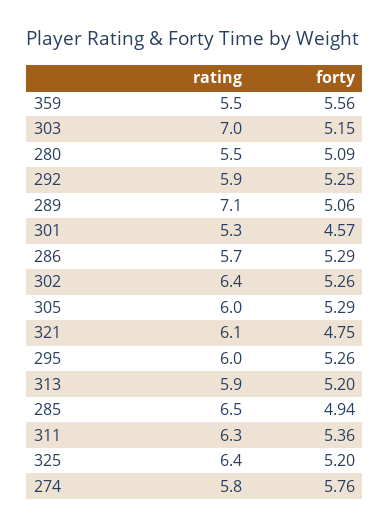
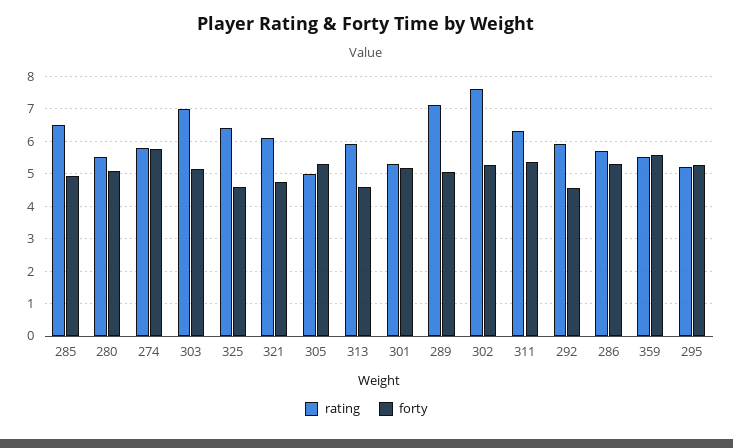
  {
    "rating": {
      "359": 5.5,
      "303": 7,
      "280": 5.5,
      "292": 5.9,
      "289": 7.1,
      "301": 5.3,
      "286": 5.7,
-     "302": 6.4,
+     "302": 7.6,
-     "305": 6,
+     "305": 5,
      "321": 6.1,
-     "295": 6,
+     "295": 5.2,
      "313": 5.9,
      "285": 6.5,
      "311": 6.3,
      "325": 6.4,
      "274": 5.8
    },
    "forty": {
      "359": 5.56,
      "303": 5.15,
      "280": 5.09,
-     "292": 5.25,
+     "292": 4.6,
      "289": 5.06,
-     "301": 4.57,
+     "301": 5.2,
      "286": 5.29,
      "302": 5.26,
      "305": 5.29,
      "321": 4.75,
      "295": 5.26,
-     "313": 5.2,
+     "313": 4.6,
      "285": 4.94,
      "311": 5.36,
-     "325": 5.2,
+     "325": 4.6,
      "274": 5.76
    }
  }

